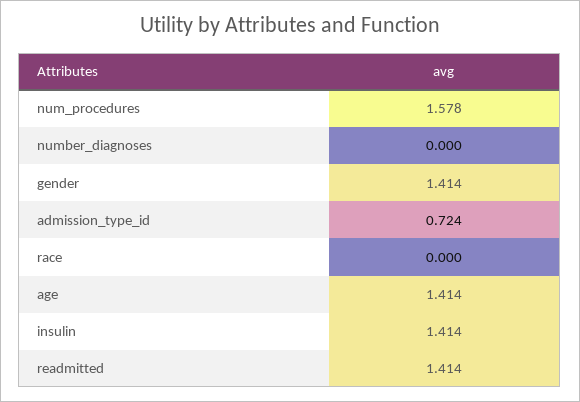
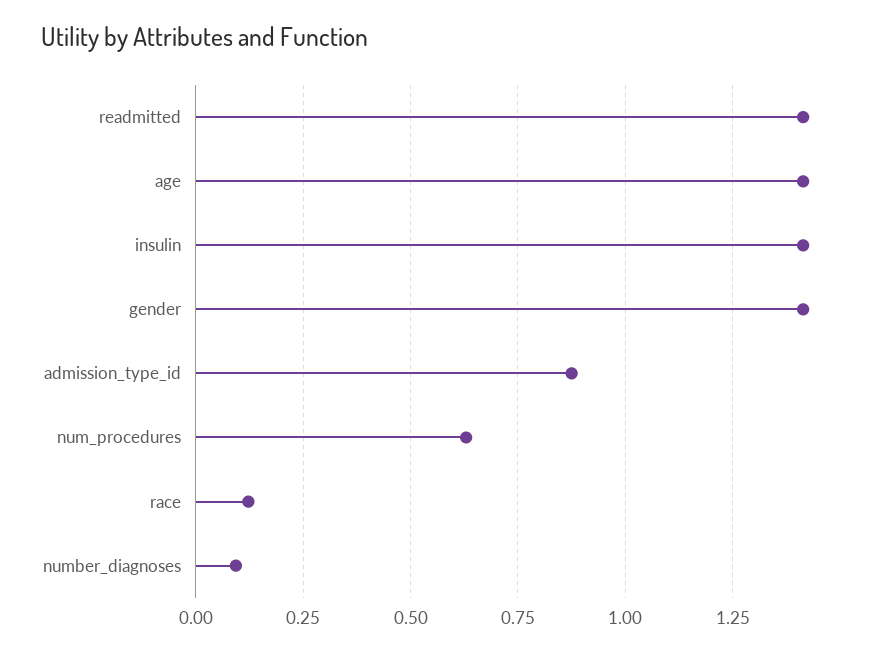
  {
-   "num_procedures": 1.578,
+   "num_procedures": 0.625,
-   "number_diagnoses": 0,
+   "number_diagnoses": 0.1,
    "gender": 1.414,
-   "admission_type_id": 0.724,
+   "admission_type_id": 0.875,
-   "race": 0,
+   "race": 0.125,
    "age": 1.414,
    "insulin": 1.414,
    "readmitted": 1.414
  }

